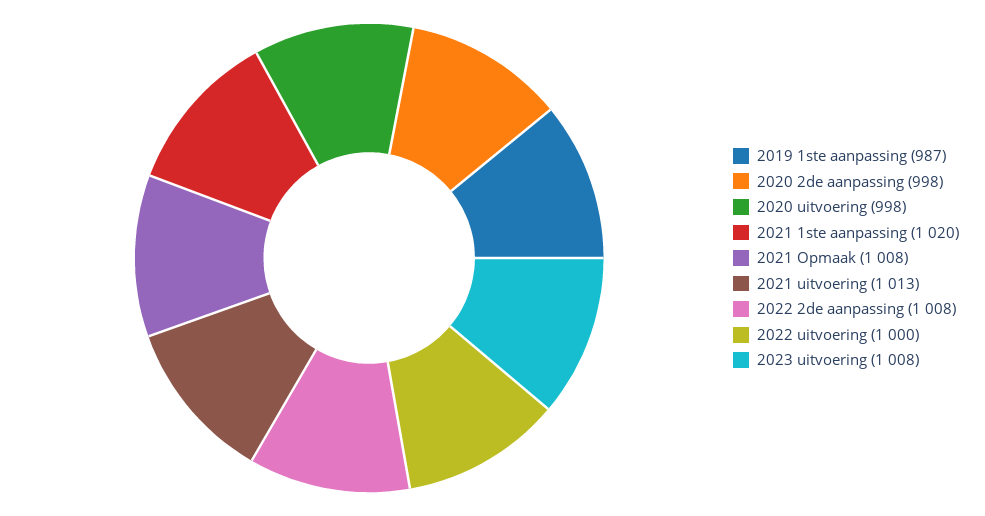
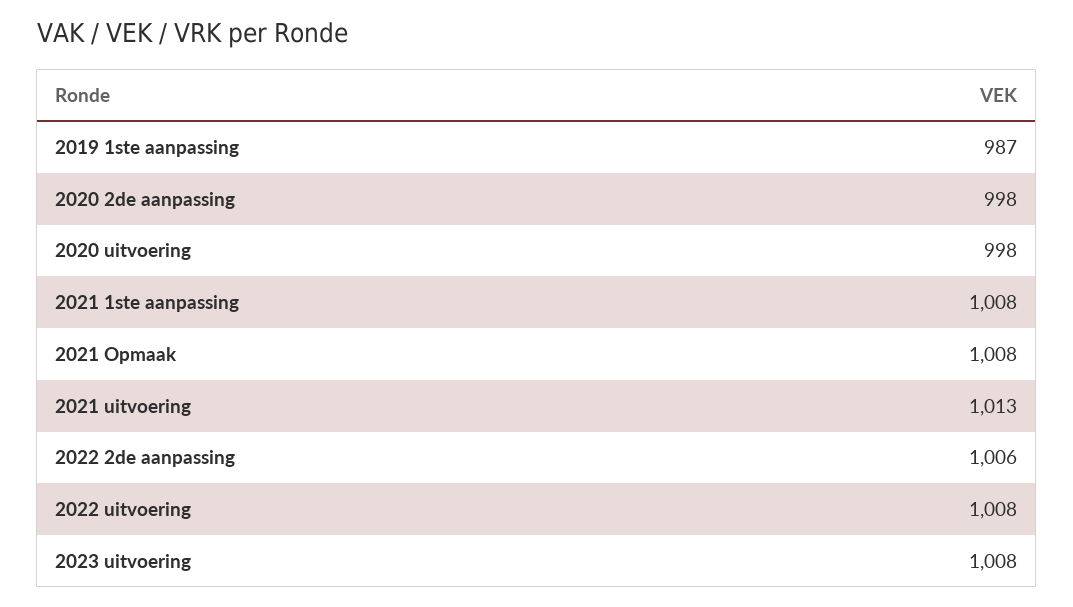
  {
    "2019 1ste aanpassing": 987,
    "2020 2de aanpassing": 998,
    "2020 uitvoering": 998,
-   "2021 1ste aanpassing": 1020,
+   "2021 1ste aanpassing": 1008,
    "2021 Opmaak": 1008,
    "2021 uitvoering": 1013,
-   "2022 2de aanpassing": 1008,
+   "2022 2de aanpassing": 1006,
-   "2022 uitvoering": 1000,
+   "2022 uitvoering": 1008,
    "2023 uitvoering": 1008
  }

